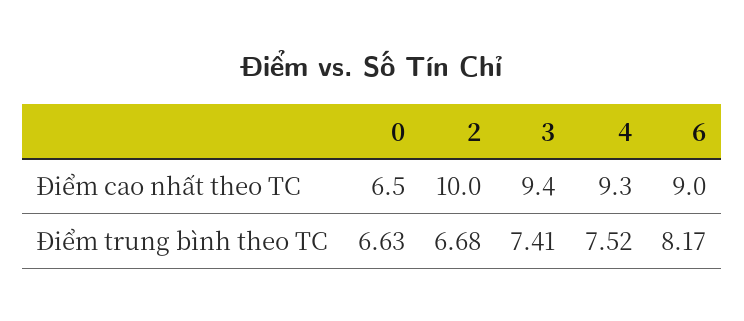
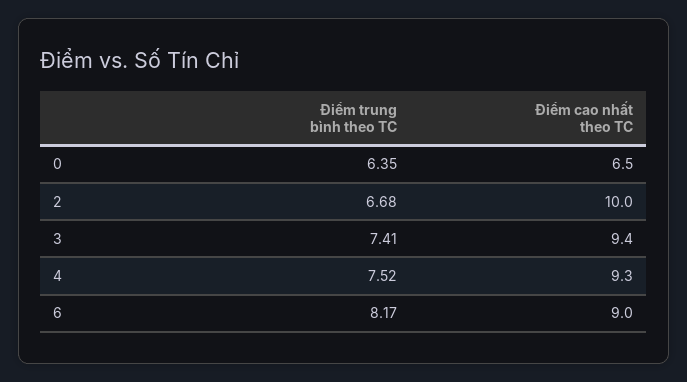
  {
    "0": {
      "Điểm cao nhất theo TC": 6.5,
-     "Điểm trung bình theo TC": 6.63
+     "Điểm trung bình theo TC": 6.35
    },
    "2": {
      "Điểm cao nhất theo TC": 10,
      "Điểm trung bình theo TC": 6.68
    },
    "3": {
      "Điểm cao nhất theo TC": 9.4,
      "Điểm trung bình theo TC": 7.41
    },
    "4": {
      "Điểm cao nhất theo TC": 9.3,
      "Điểm trung bình theo TC": 7.52
    },
    "6": {
      "Điểm cao nhất theo TC": 9,
      "Điểm trung bình theo TC": 8.17
    }
  }

